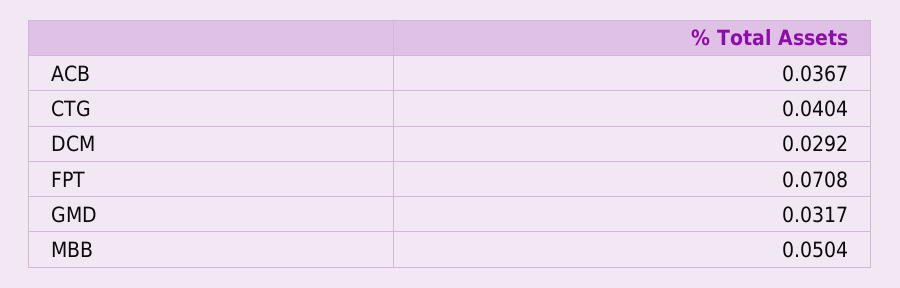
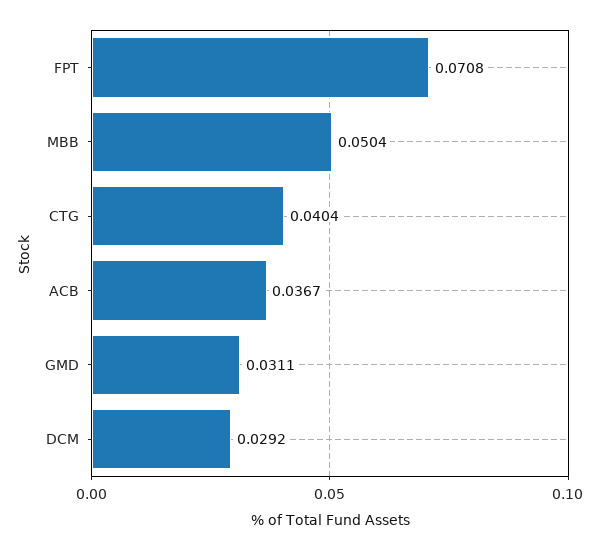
  {
    "ACB": 0.0367,
    "CTG": 0.0404,
    "DCM": 0.0292,
    "FPT": 0.0708,
-   "GMD": 0.0317,
+   "GMD": 0.0311,
    "MBB": 0.0504
  }

